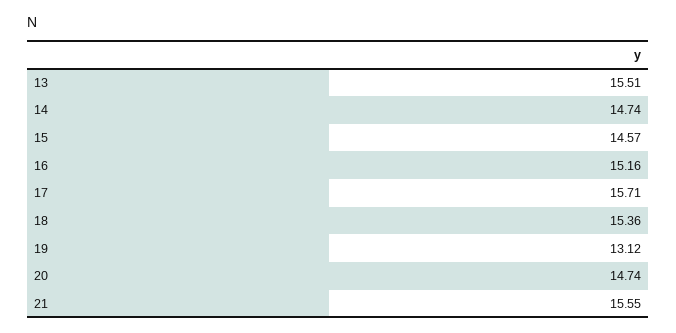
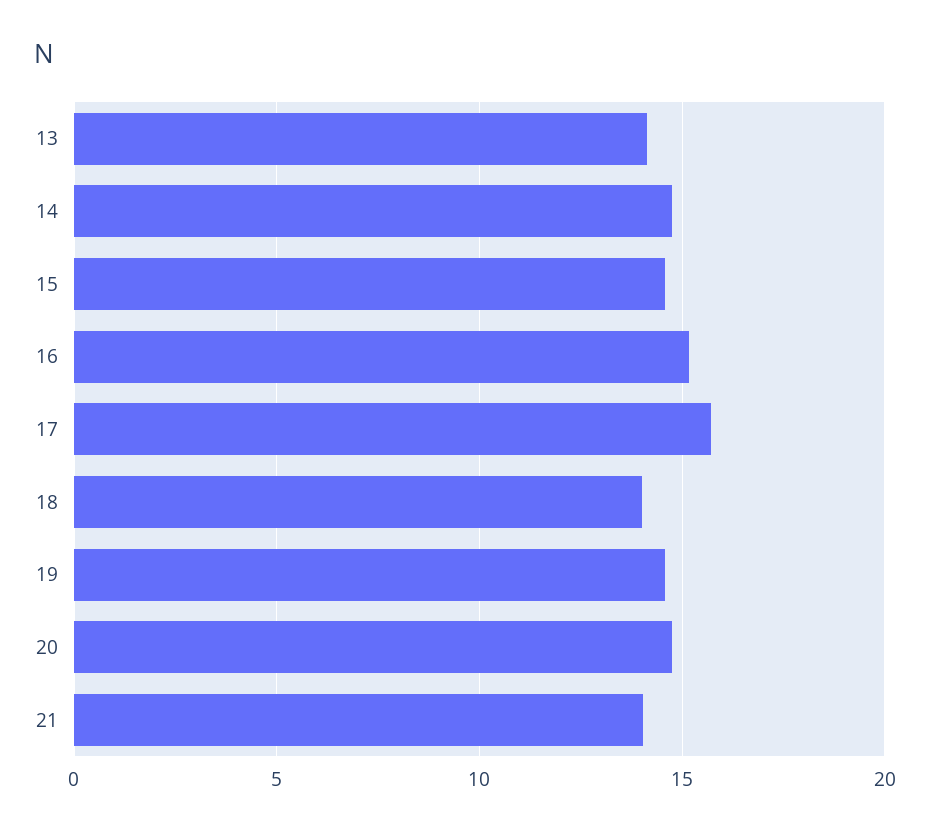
  {
-   "13": 15.51,
+   "13": 14,
    "14": 14.74,
    "15": 14.57,
    "16": 15.16,
    "17": 15.71,
-   "18": 15.36,
+   "18": 14,
-   "19": 13.12,
+   "19": 14.5,
    "20": 14.74,
-   "21": 15.55
+   "21": 14
  }

